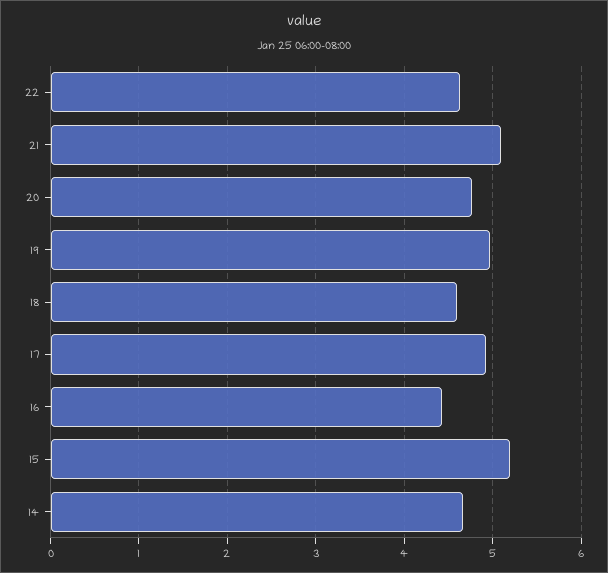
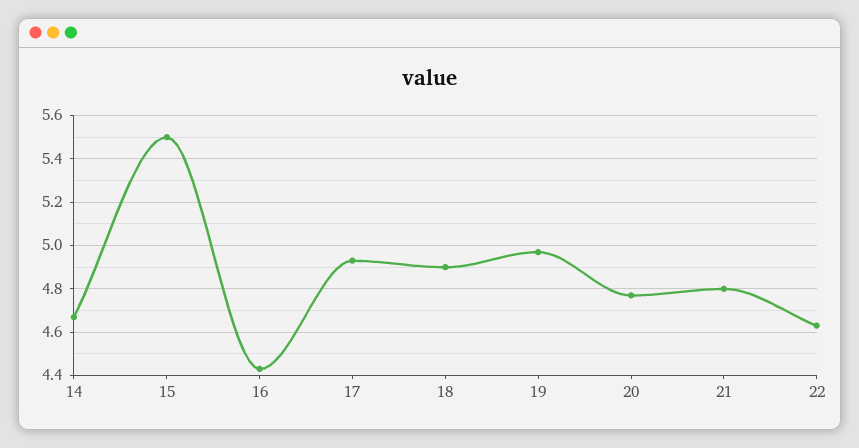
  {
    "22": 4.65,
-   "21": 5.1,
+   "21": 4.8,
    "20": 4.75,
    "19": 4.95,
-   "18": 4.6,
+   "18": 4.9,
    "17": 4.95,
    "16": 4.45,
-   "15": 5.2,
+   "15": 5.5,
    "14": 4.65
  }

